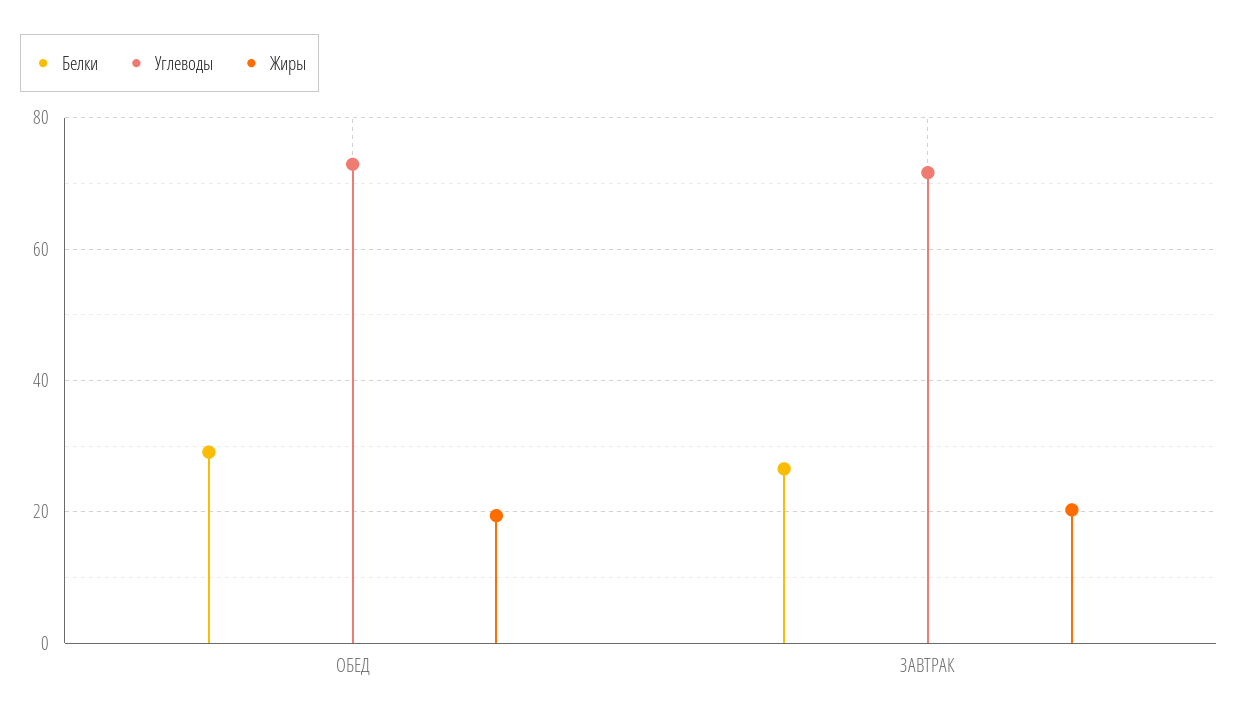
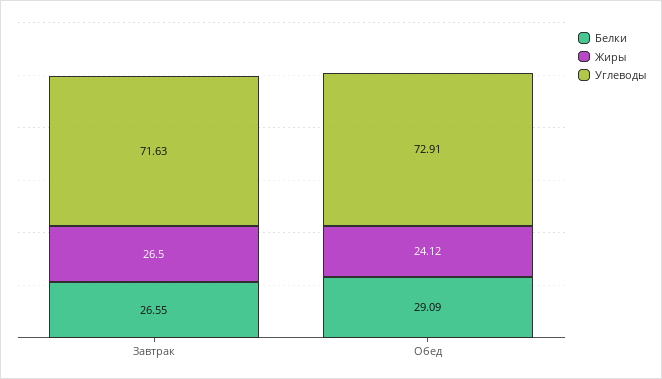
  {
    "Белки": {
      "ОБЕД": 29.09,
      "ЗАВТРАК": 26.55
    },
    "Углеводы": {
      "ОБЕД": 72.91,
      "ЗАВТРАК": 71.63
    },
    "Жиры": {
-     "ОБЕД": 20,
+     "ОБЕД": 24.12,
-     "ЗАВТРАК": 20
+     "ЗАВТРАК": 26.5
    }
  }

